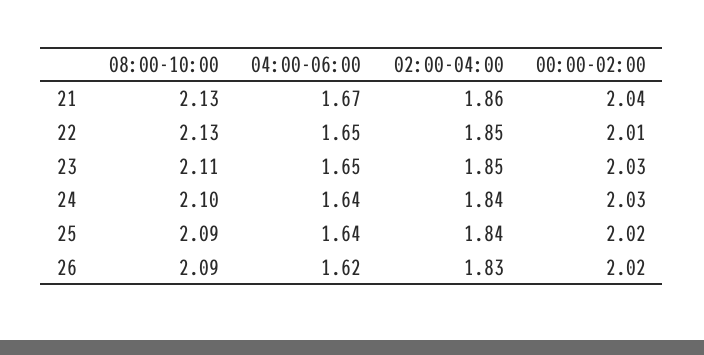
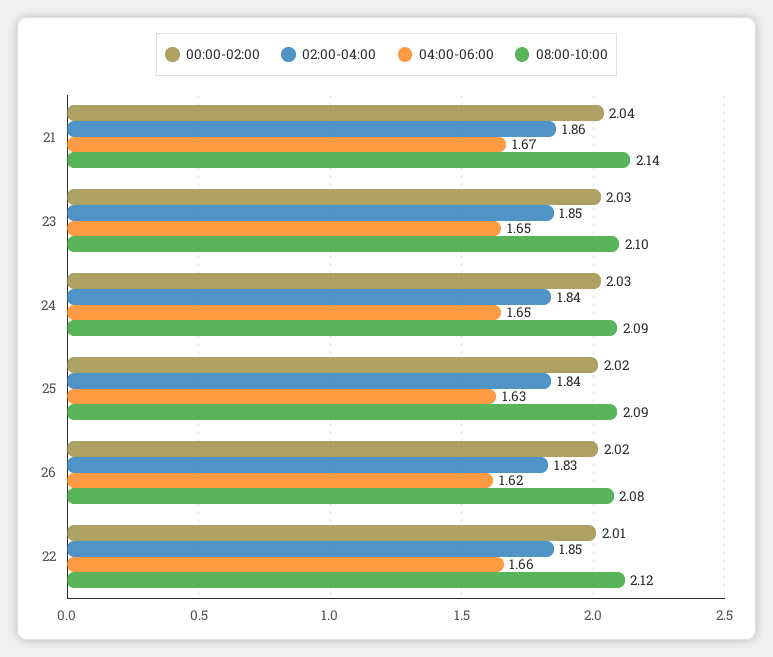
  {
    "08:00-10:00": {
-     "21": 2.13,
+     "21": 2.14,
-     "22": 2.13,
+     "22": 2.12,
-     "23": 2.11,
+     "23": 2.1,
-     "24": 2.1,
+     "24": 2.09,
      "25": 2.09,
-     "26": 2.09
+     "26": 2.08
    },
    "04:00-06:00": {
      "21": 1.67,
-     "22": 1.65,
+     "22": 1.66,
      "23": 1.65,
-     "24": 1.64,
+     "24": 1.65,
-     "25": 1.64,
+     "25": 1.63,
      "26": 1.62
    },
    "02:00-04:00": {
      "21": 1.86,
      "22": 1.85,
      "23": 1.85,
      "24": 1.84,
      "25": 1.84,
      "26": 1.83
    },
    "00:00-02:00": {
      "21": 2.04,
      "22": 2.01,
      "23": 2.03,
      "24": 2.03,
      "25": 2.02,
      "26": 2.02
    }
  }

